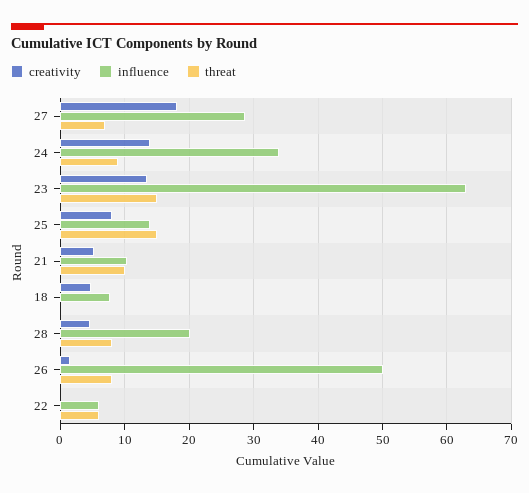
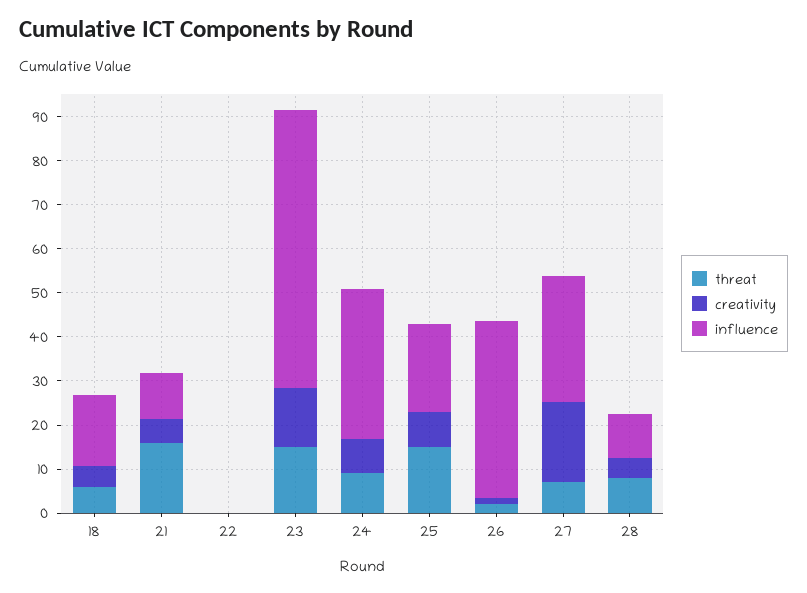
  {
    "creativity": {
      "27": 18,
-     "24": 14,
+     "24": 8,
      "23": 14,
      "25": 8,
      "21": 5,
      "18": 5,
      "28": 5,
      "26": 2,
      "22": 0
    },
    "influence": {
      "27": 29,
      "24": 34,
      "23": 63,
-     "25": 14,
+     "25": 20,
      "21": 10,
-     "18": 8,
+     "18": 16,
-     "28": 20,
+     "28": 10,
-     "26": 50,
+     "26": 40,
-     "22": 6
+     "22": 0
    },
    "threat": {
      "27": 7,
      "24": 9,
      "23": 15,
      "25": 15,
-     "21": 10,
+     "21": 16,
-     "18": 0,
+     "18": 6,
      "28": 8,
-     "26": 8,
+     "26": 2,
-     "22": 6
+     "22": 0
    }
  }

